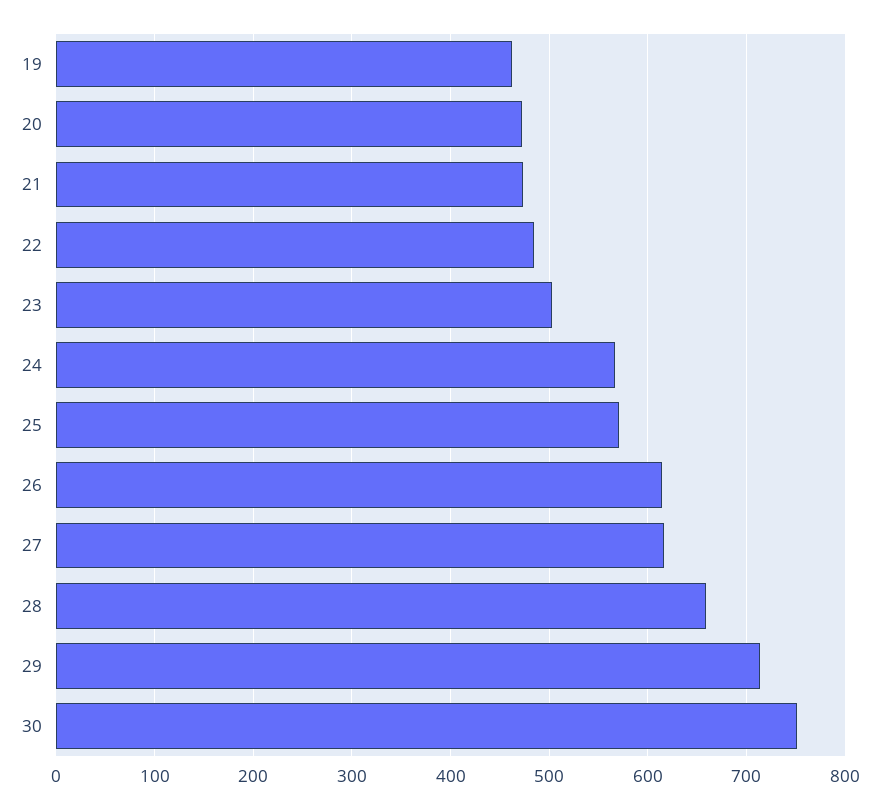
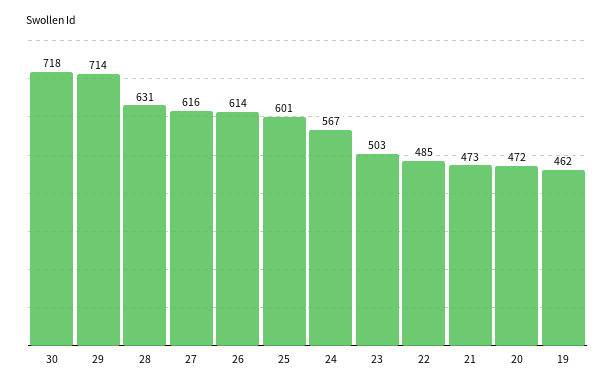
  {
    "19": 462,
    "20": 472,
    "21": 473,
    "22": 485,
    "23": 503,
    "24": 567,
-   "25": 570,
+   "25": 601,
    "26": 614,
    "27": 616,
-   "28": 660,
+   "28": 631,
    "29": 714,
-   "30": 750
+   "30": 718
  }

